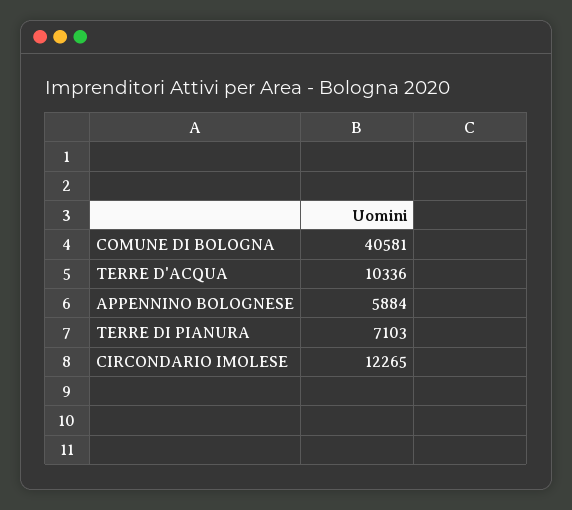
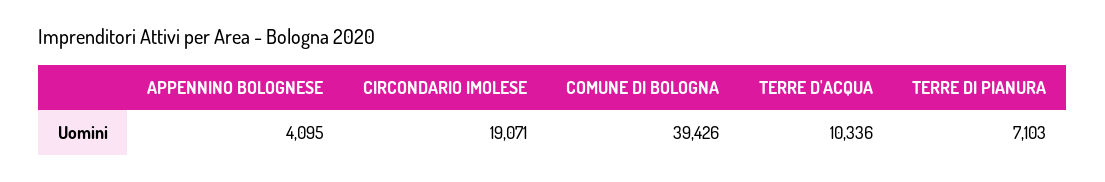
  {
-   "COMUNE DI BOLOGNA": 40581,
+   "COMUNE DI BOLOGNA": 39426,
    "TERRE D'ACQUA": 10336,
-   "APPENNINO BOLOGNESE": 5884,
+   "APPENNINO BOLOGNESE": 4095,
    "TERRE DI PIANURA": 7103,
-   "CIRCONDARIO IMOLESE": 12265
+   "CIRCONDARIO IMOLESE": 19071
  }

